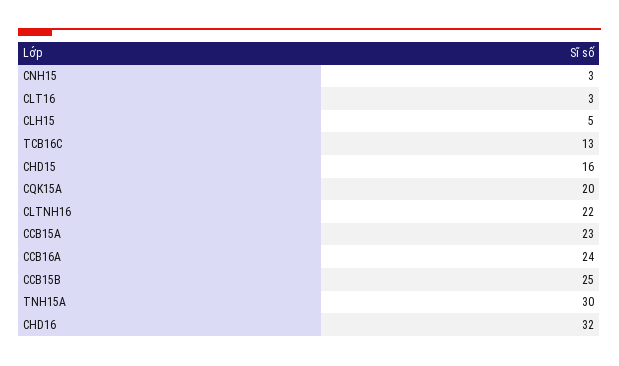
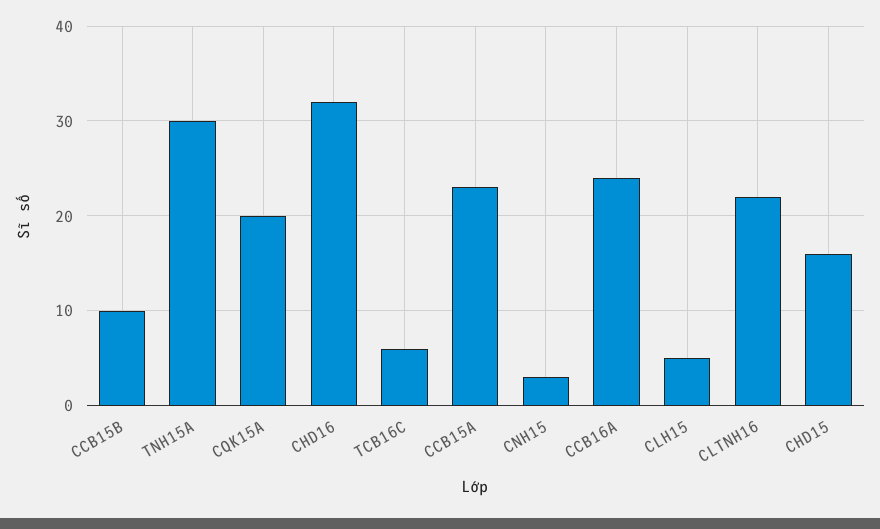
  {
    "CNH15": 3,
-   "CLT16": 3,
    "CLH15": 5,
-   "TCB16C": 13,
+   "TCB16C": 6,
    "CHD15": 16,
    "CQK15A": 20,
    "CLTNH16": 22,
    "CCB15A": 23,
    "CCB16A": 24,
-   "CCB15B": 25,
+   "CCB15B": 10,
    "TNH15A": 30,
    "CHD16": 32
  }

